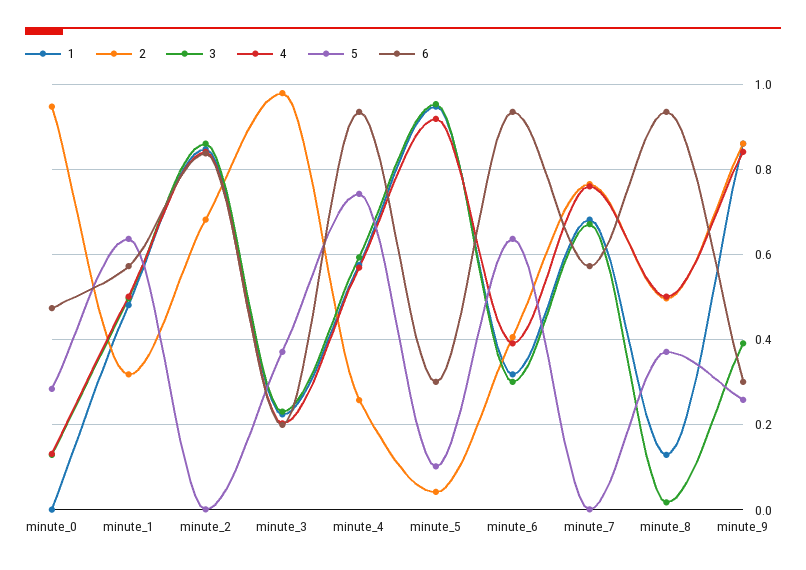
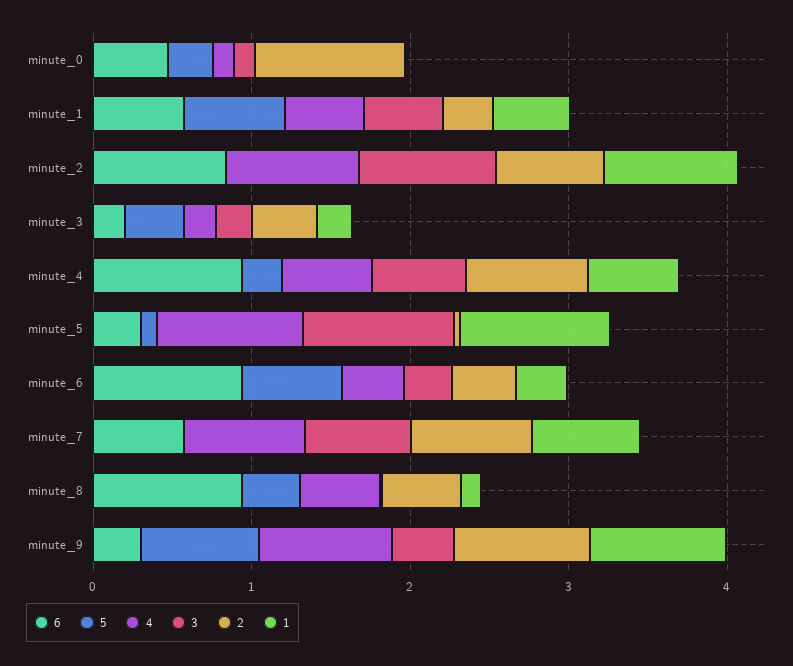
  {
    "1": {
      "minute_0": 0,
      "minute_1": 0.48,
      "minute_2": 0.84,
      "minute_3": 0.22,
      "minute_4": 0.58,
      "minute_5": 0.94,
      "minute_6": 0.32,
      "minute_7": 0.68,
      "minute_8": 0.12,
      "minute_9": 0.86
    },
    "2": {
      "minute_0": 0.94,
      "minute_1": 0.32,
      "minute_2": 0.68,
-     "minute_3": 0.98,
+     "minute_3": 0.4,
-     "minute_4": 0.26,
+     "minute_4": 0.8,
      "minute_5": 0.04,
      "minute_6": 0.4,
      "minute_7": 0.76,
      "minute_8": 0.5,
      "minute_9": 0.86
    },
    "3": {
      "minute_0": 0.12,
      "minute_1": 0.5,
      "minute_2": 0.86,
      "minute_3": 0.24,
      "minute_4": 0.6,
      "minute_5": 0.96,
      "minute_6": 0.3,
      "minute_7": 0.68,
      "minute_8": 0.02,
      "minute_9": 0.4
    },
    "4": {
      "minute_0": 0.14,
      "minute_1": 0.5,
      "minute_2": 0.84,
      "minute_3": 0.2,
      "minute_4": 0.56,
      "minute_5": 0.92,
      "minute_6": 0.4,
      "minute_7": 0.76,
      "minute_8": 0.5,
      "minute_9": 0.84
    },
    "5": {
      "minute_0": 0.28,
      "minute_1": 0.64,
      "minute_2": 0,
      "minute_3": 0.38,
-     "minute_4": 0.74,
+     "minute_4": 0.2,
      "minute_5": 0.1,
      "minute_6": 0.64,
      "minute_7": 0,
      "minute_8": 0.38,
-     "minute_9": 0.26
+     "minute_9": 0.8
    },
    "6": {
      "minute_0": 0.48,
      "minute_1": 0.58,
      "minute_2": 0.84,
      "minute_3": 0.2,
      "minute_4": 0.94,
      "minute_5": 0.3,
      "minute_6": 0.94,
      "minute_7": 0.58,
      "minute_8": 0.94,
      "minute_9": 0.3
    }
  }

